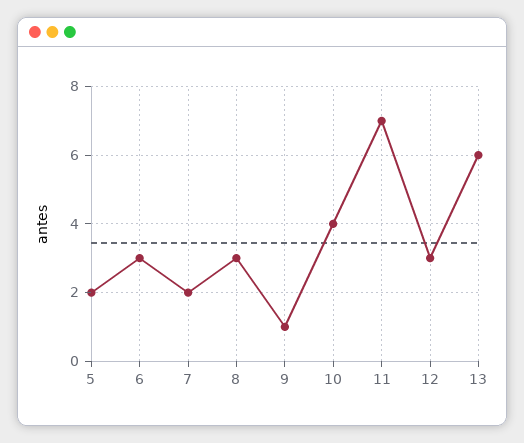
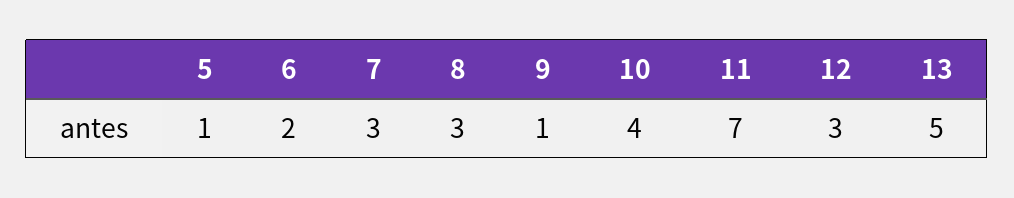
  {
-   "5": 2,
+   "5": 1,
-   "6": 3,
+   "6": 2,
-   "7": 2,
+   "7": 3,
    "8": 3,
    "9": 1,
    "10": 4,
    "11": 7,
    "12": 3,
-   "13": 6
+   "13": 5
  }

